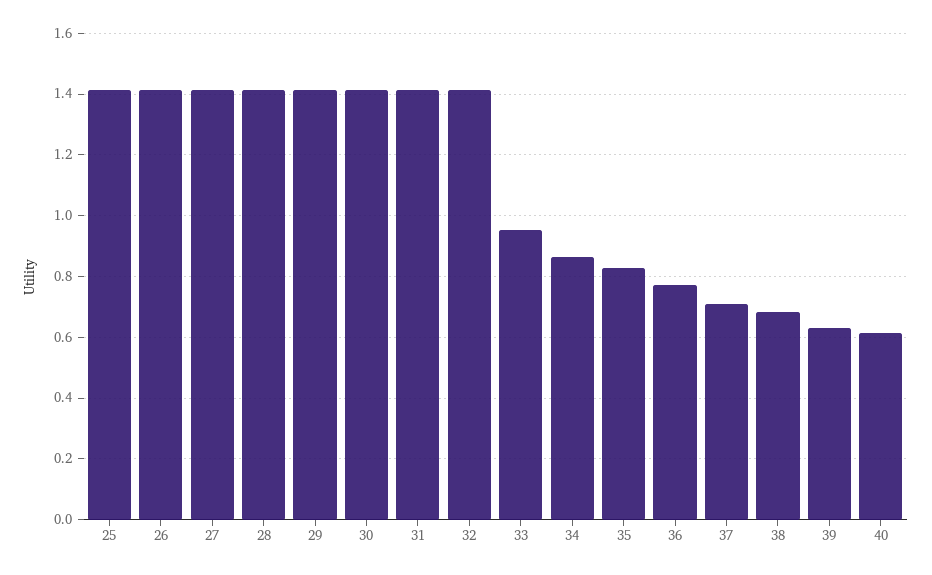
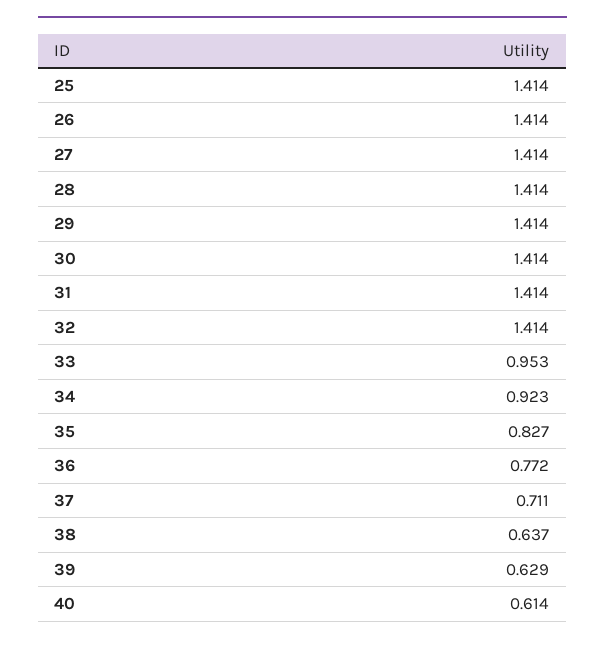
  {
    "25": 1.414,
    "26": 1.414,
    "27": 1.414,
    "28": 1.414,
    "29": 1.414,
    "30": 1.414,
    "31": 1.414,
    "32": 1.414,
    "33": 0.953,
-   "34": 0.86,
+   "34": 0.923,
    "35": 0.827,
    "36": 0.772,
    "37": 0.711,
-   "38": 0.68,
+   "38": 0.637,
    "39": 0.629,
    "40": 0.614
  }

